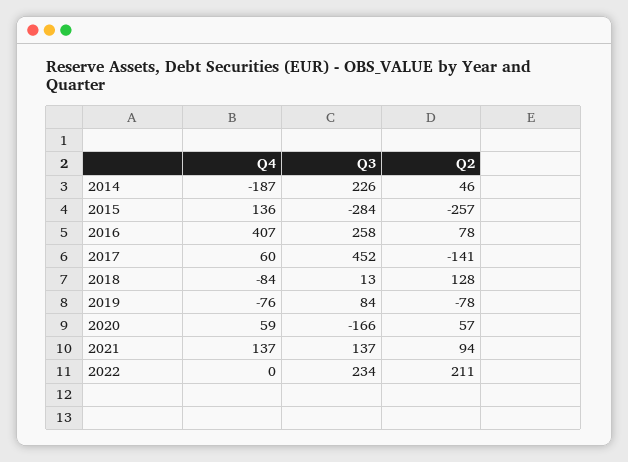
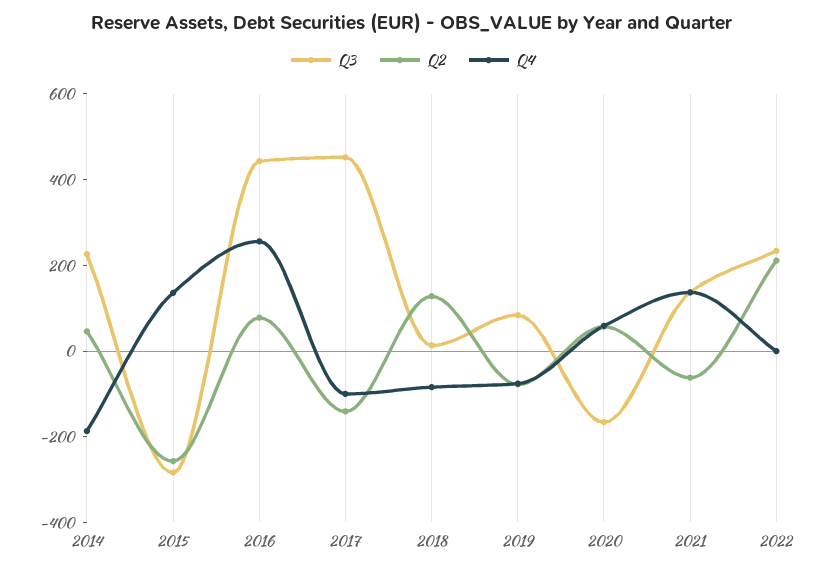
  {
    "Q4": {
      "2014": -187,
      "2015": 136,
-     "2016": 407,
+     "2016": 250,
-     "2017": 60,
+     "2017": -100,
      "2018": -84,
      "2019": -76,
      "2020": 59,
      "2021": 137,
      "2022": 0
    },
    "Q3": {
      "2014": 226,
      "2015": -284,
-     "2016": 258,
+     "2016": 450,
      "2017": 452,
      "2018": 13,
      "2019": 84,
      "2020": -166,
      "2021": 137,
      "2022": 234
    },
    "Q2": {
      "2014": 46,
      "2015": -257,
      "2016": 78,
      "2017": -141,
      "2018": 128,
      "2019": -78,
      "2020": 57,
-     "2021": 94,
+     "2021": -50,
      "2022": 211
    }
  }

